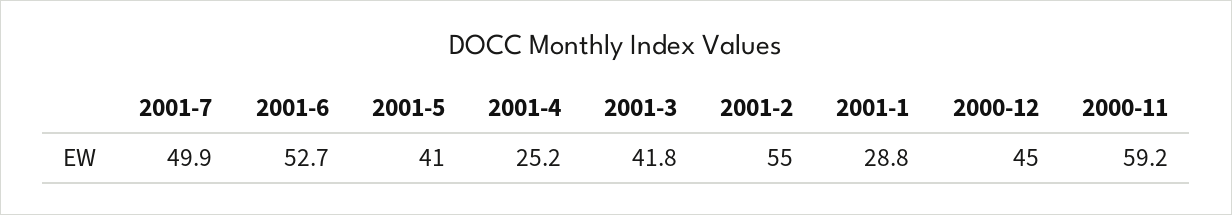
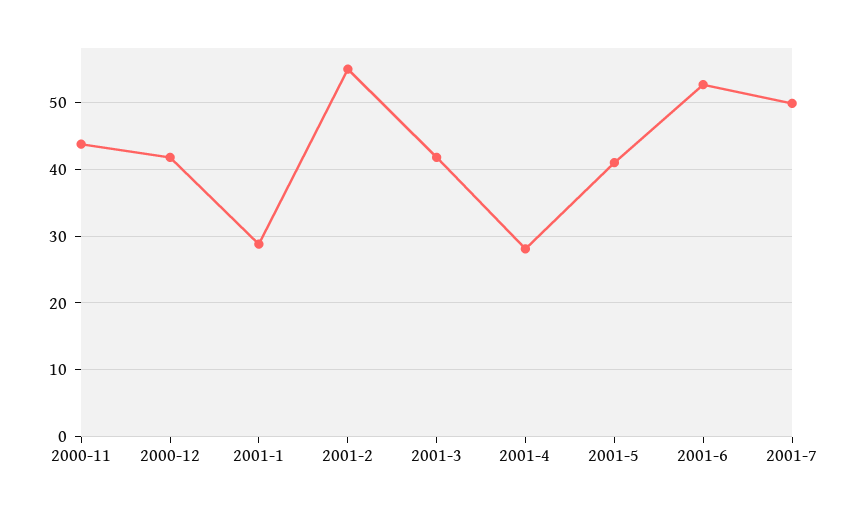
  {
    "2001-7": 49.9,
    "2001-6": 52.7,
    "2001-5": 41,
-   "2001-4": 25.2,
+   "2001-4": 28,
    "2001-3": 41.8,
    "2001-2": 55,
    "2001-1": 28.8,
-   "2000-12": 45,
+   "2000-12": 42,
-   "2000-11": 59.2
+   "2000-11": 44
  }

